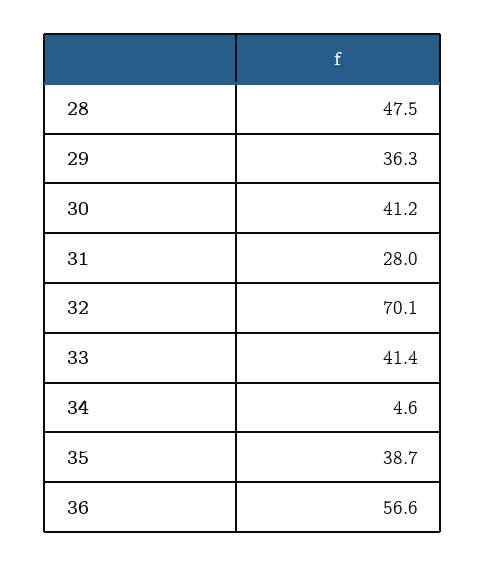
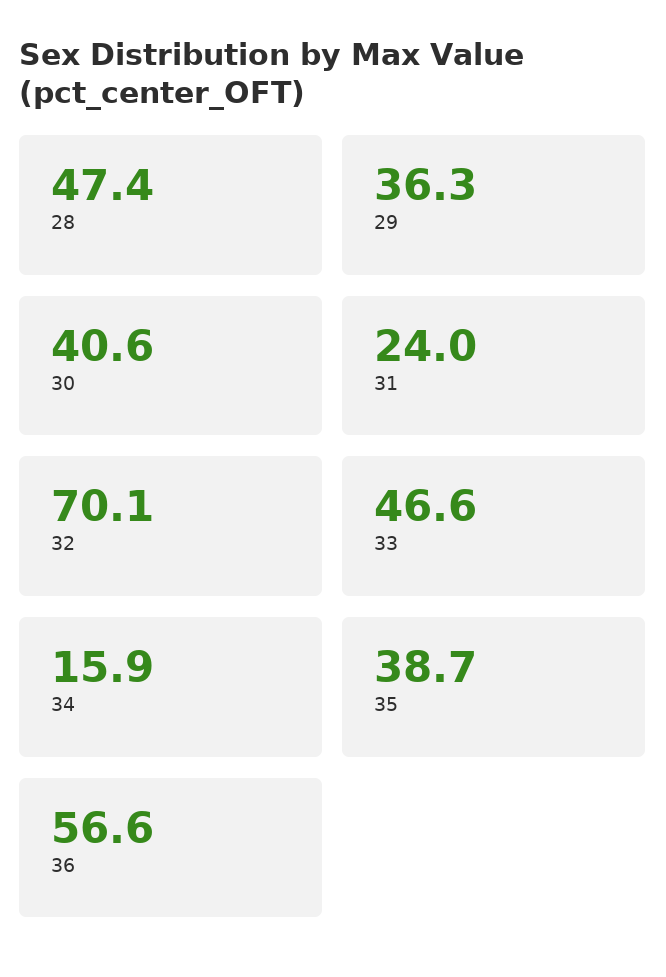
  {
-   "28": 47.5,
+   "28": 47.4,
    "29": 36.3,
-   "30": 41.2,
+   "30": 40.6,
-   "31": 28,
+   "31": 24,
    "32": 70.1,
-   "33": 41.4,
+   "33": 46.6,
-   "34": 4.6,
+   "34": 15.9,
    "35": 38.7,
    "36": 56.6
  }

